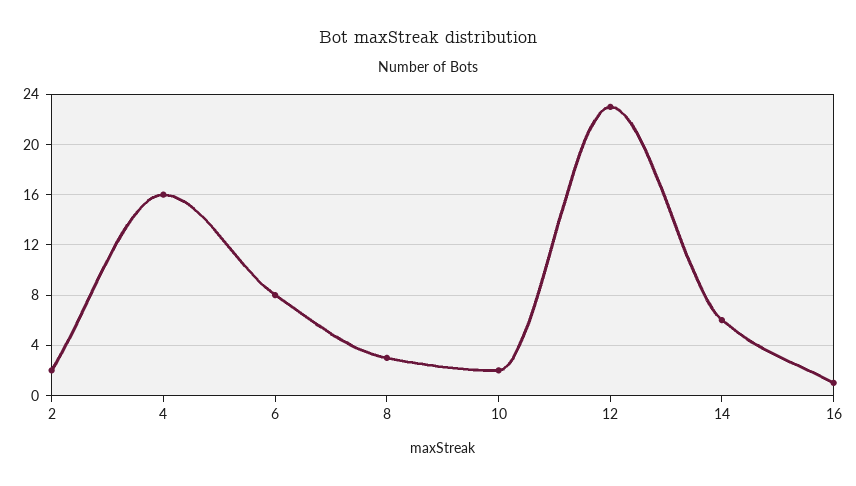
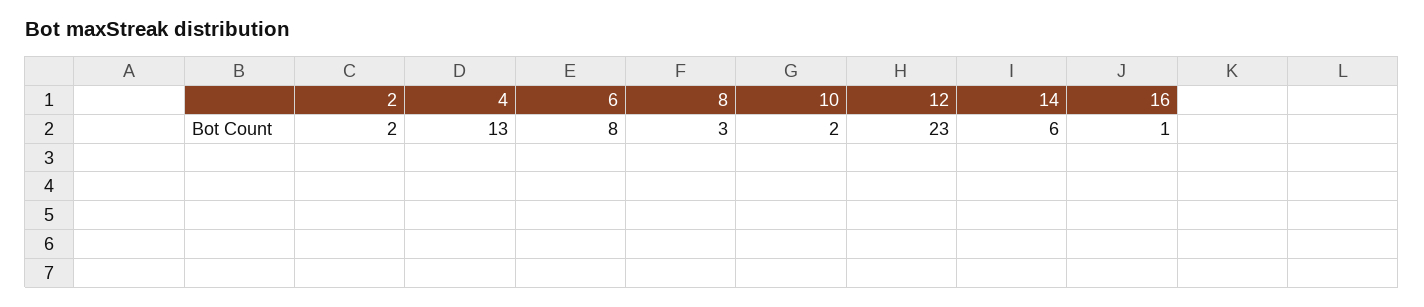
  {
    "2": 2,
-   "4": 16,
+   "4": 13,
    "6": 8,
    "8": 3,
    "10": 2,
    "12": 23,
    "14": 6,
    "16": 1
  }

